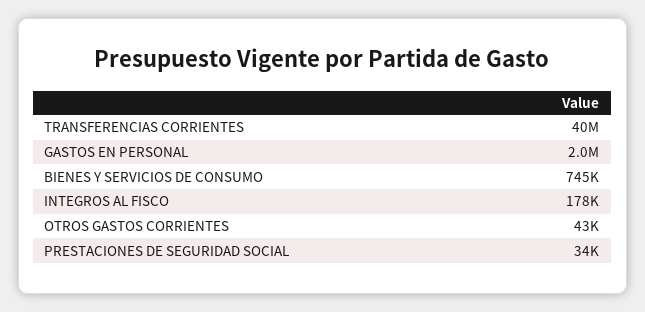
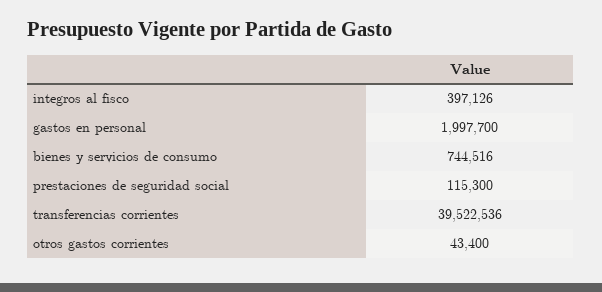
  {
    "TRANSFERENCIAS CORRIENTES": 39522536,
    "GASTOS EN PERSONAL": 1997700,
    "BIENES Y SERVICIOS DE CONSUMO": 744516,
-   "INTEGROS AL FISCO": 178000,
+   "INTEGROS AL FISCO": 397126,
    "OTROS GASTOS CORRIENTES": 43400,
-   "PRESTACIONES DE SEGURIDAD SOCIAL": 34000
+   "PRESTACIONES DE SEGURIDAD SOCIAL": 115300
  }

